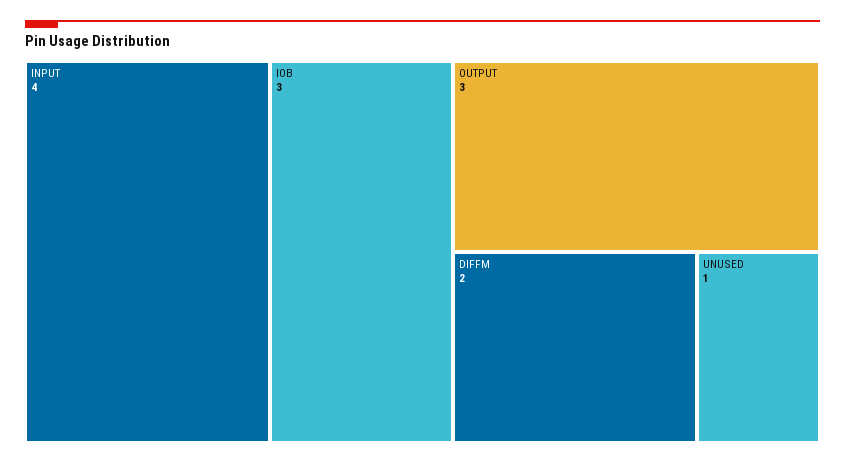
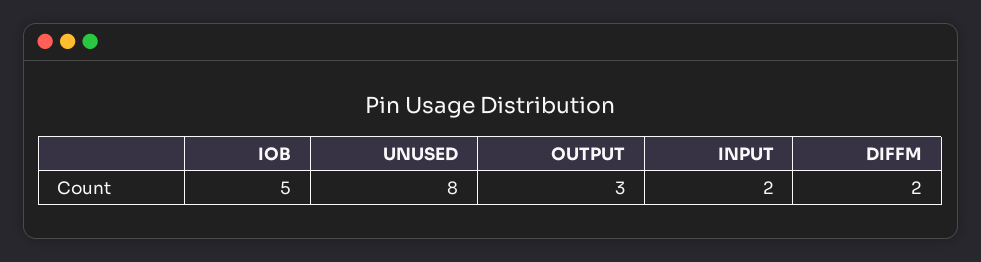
  {
-   "INPUT": 4,
+   "INPUT": 2,
-   "IOB": 3,
+   "IOB": 5,
    "OUTPUT": 3,
    "DIFFM": 2,
-   "UNUSED": 1
+   "UNUSED": 8
  }

